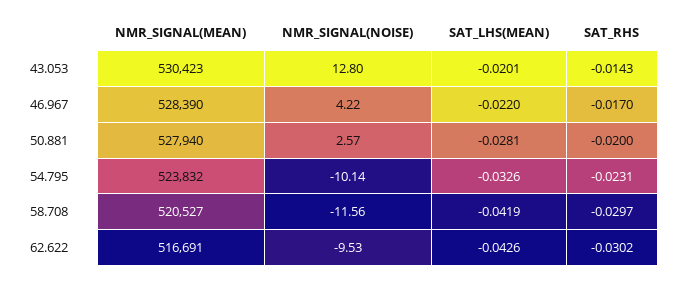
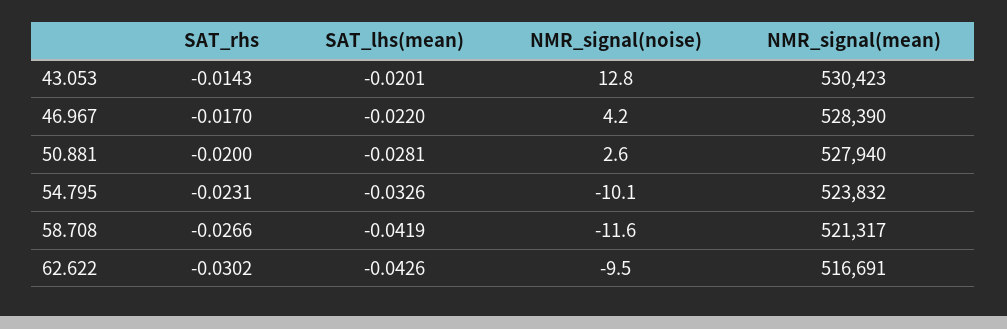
  {
    "NMR_SIGNAL(MEAN)": {
      "43.053": 530423,
      "46.967": 528390,
      "50.881": 527940,
      "54.795": 523832,
-     "58.708": 520527,
+     "58.708": 521317,
      "62.622": 516691
    },
    "NMR_SIGNAL(NOISE)": {
      "43.053": 12.8,
      "46.967": 4.22,
      "50.881": 2.57,
      "54.795": -10.14,
      "58.708": -11.56,
      "62.622": -9.53
    },
    "SAT_LHS(MEAN)": {
      "43.053": -0.0201,
      "46.967": -0.022,
      "50.881": -0.0281,
      "54.795": -0.0326,
      "58.708": -0.0419,
      "62.622": -0.0426
    },
    "SAT_RHS": {
      "43.053": -0.0143,
      "46.967": -0.017,
      "50.881": -0.02,
      "54.795": -0.0231,
-     "58.708": -0.0297,
+     "58.708": -0.0266,
      "62.622": -0.0302
    }
  }

